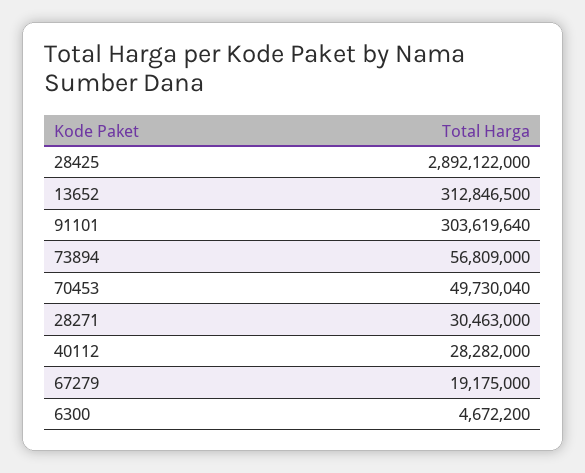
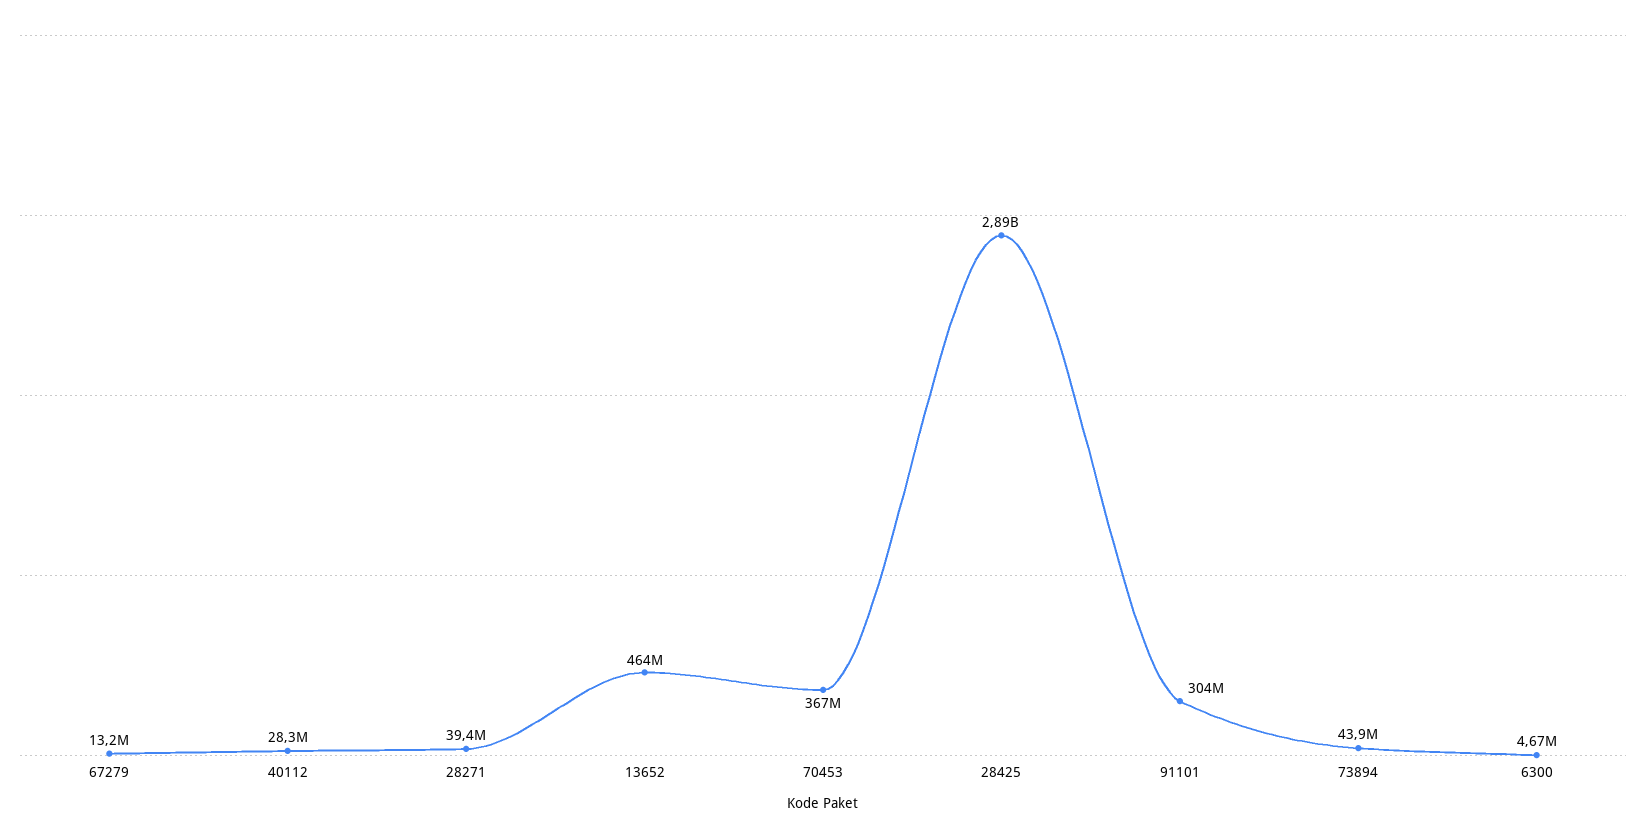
  {
    "28425": 2892122000,
-   "13652": 312846500,
+   "13652": 464000000,
    "91101": 303619640,
-   "73894": 56809000,
+   "73894": 43900000,
-   "70453": 49730040,
+   "70453": 367000000,
-   "28271": 30463000,
+   "28271": 39400000,
    "40112": 28282000,
-   "67279": 19175000,
+   "67279": 13200000,
    "6300": 4672200
  }

